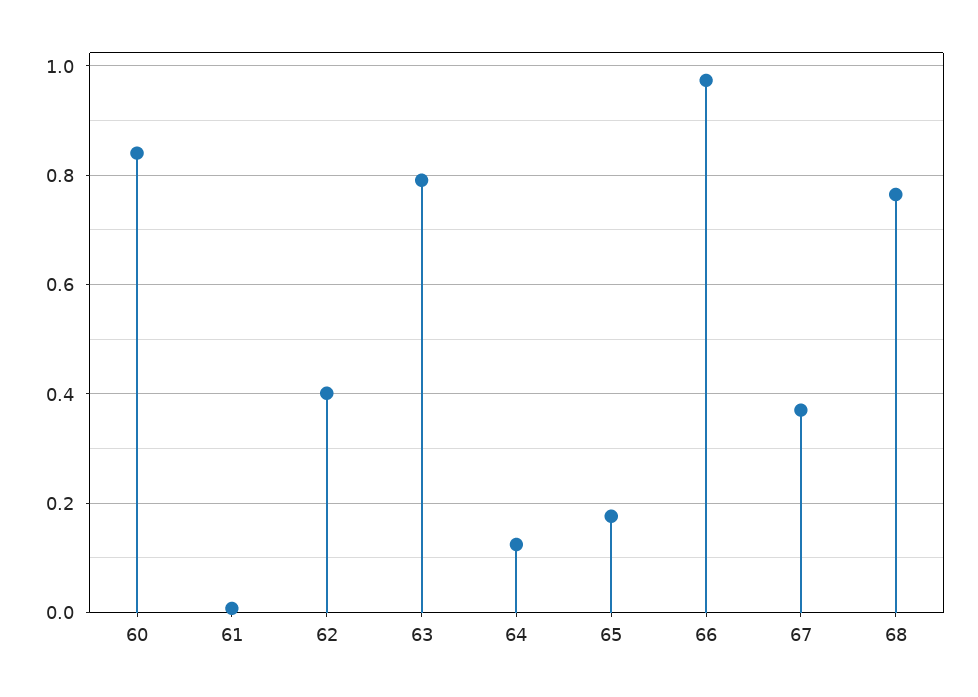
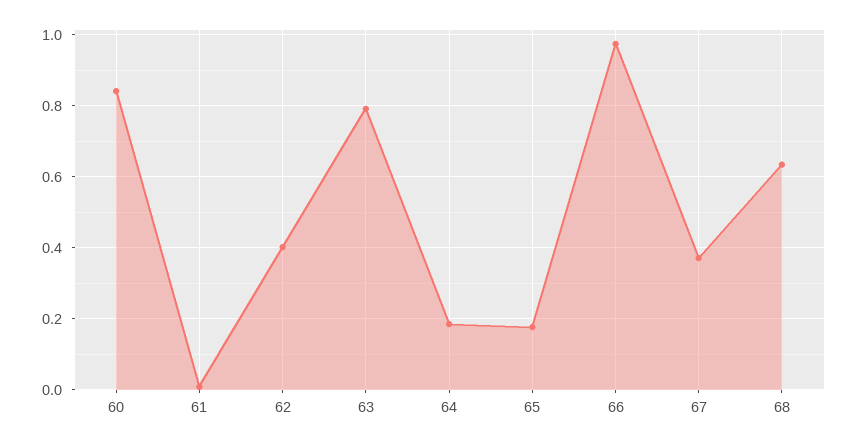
  {
    "60": 0.84,
    "61": 0,
    "62": 0.4,
    "63": 0.8,
-   "64": 0.12,
+   "64": 0.18,
    "65": 0.18,
    "66": 0.98,
    "67": 0.38,
-   "68": 0.76
+   "68": 0.64
  }

